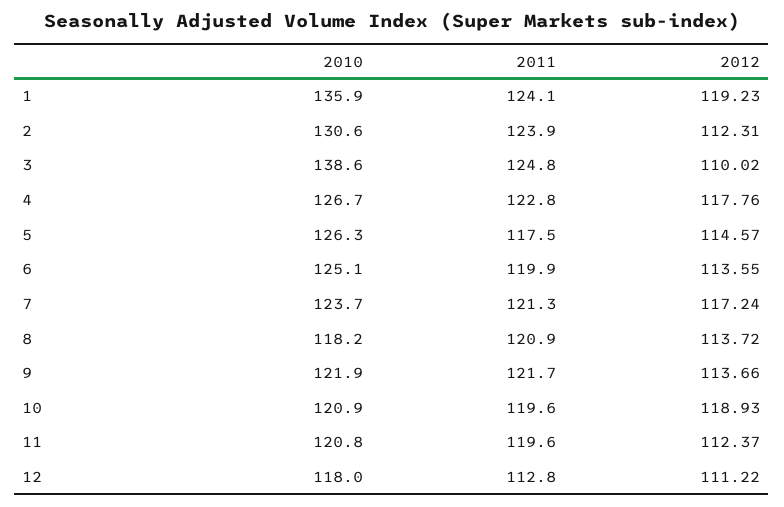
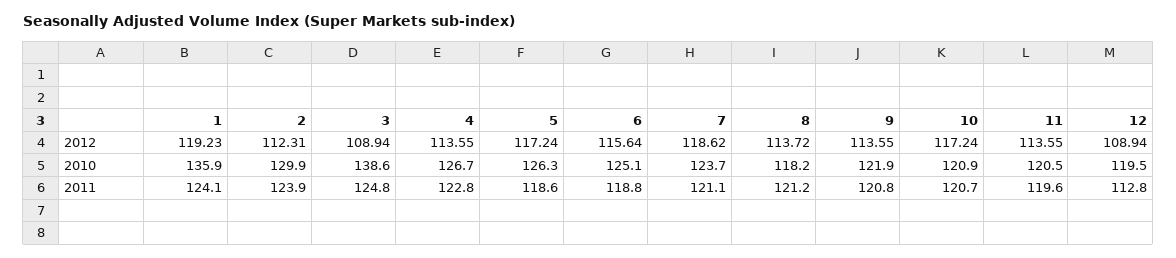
  {
    "2010": {
      "1": 135.9,
-     "2": 130.6,
+     "2": 129.9,
      "3": 138.6,
      "4": 126.7,
      "5": 126.3,
      "6": 125.1,
      "7": 123.7,
      "8": 118.2,
      "9": 121.9,
      "10": 120.9,
-     "11": 120.8,
+     "11": 120.5,
-     "12": 118
+     "12": 119.5
    },
    "2011": {
      "1": 124.1,
      "2": 123.9,
      "3": 124.8,
      "4": 122.8,
-     "5": 117.5,
+     "5": 118.6,
-     "6": 119.9,
+     "6": 118.8,
-     "7": 121.3,
+     "7": 121.1,
-     "8": 120.9,
+     "8": 121.2,
-     "9": 121.7,
+     "9": 120.8,
-     "10": 119.6,
+     "10": 120.7,
      "11": 119.6,
      "12": 112.8
    },
    "2012": {
      "1": 119.23,
      "2": 112.31,
-     "3": 110.02,
+     "3": 108.94,
-     "4": 117.76,
+     "4": 113.55,
-     "5": 114.57,
+     "5": 117.24,
-     "6": 113.55,
+     "6": 115.64,
-     "7": 117.24,
+     "7": 118.62,
      "8": 113.72,
-     "9": 113.66,
+     "9": 113.55,
-     "10": 118.93,
+     "10": 117.24,
-     "11": 112.37,
+     "11": 113.55,
-     "12": 111.22
+     "12": 108.94
    }
  }

